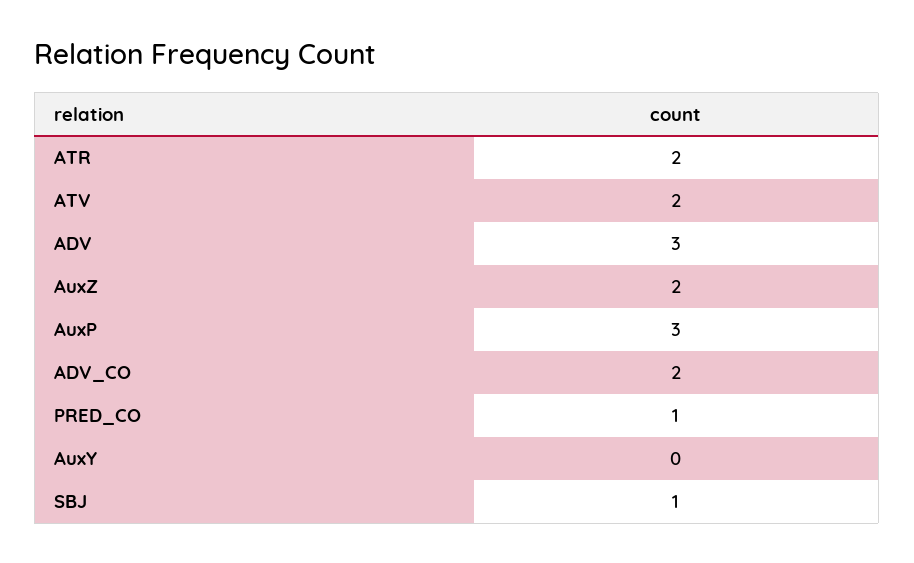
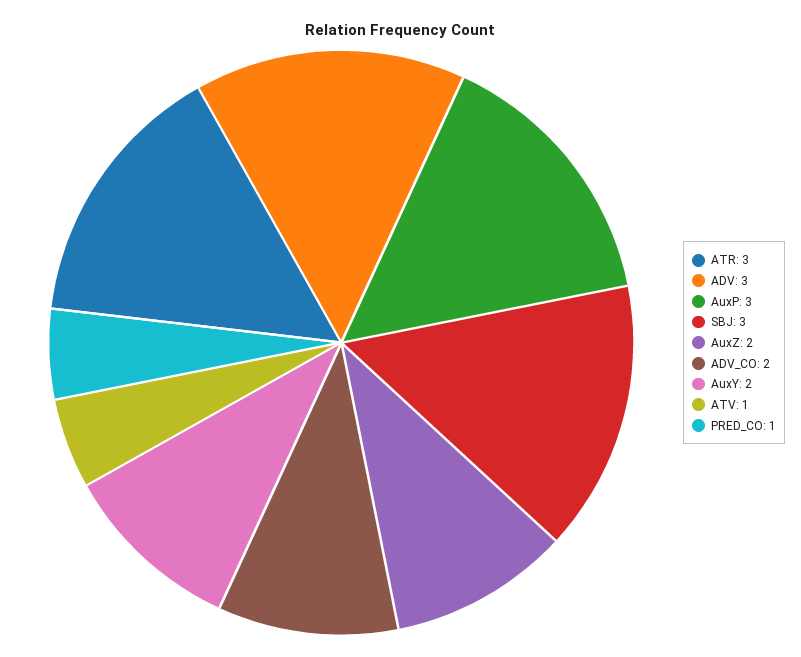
  {
-   "ATR": 2,
+   "ATR": 3,
-   "ATV": 2,
+   "ATV": 1,
    "ADV": 3,
    "AuxZ": 2,
    "AuxP": 3,
    "ADV_CO": 2,
    "PRED_CO": 1,
-   "AuxY": 0,
+   "AuxY": 2,
-   "SBJ": 1
+   "SBJ": 3
  }

